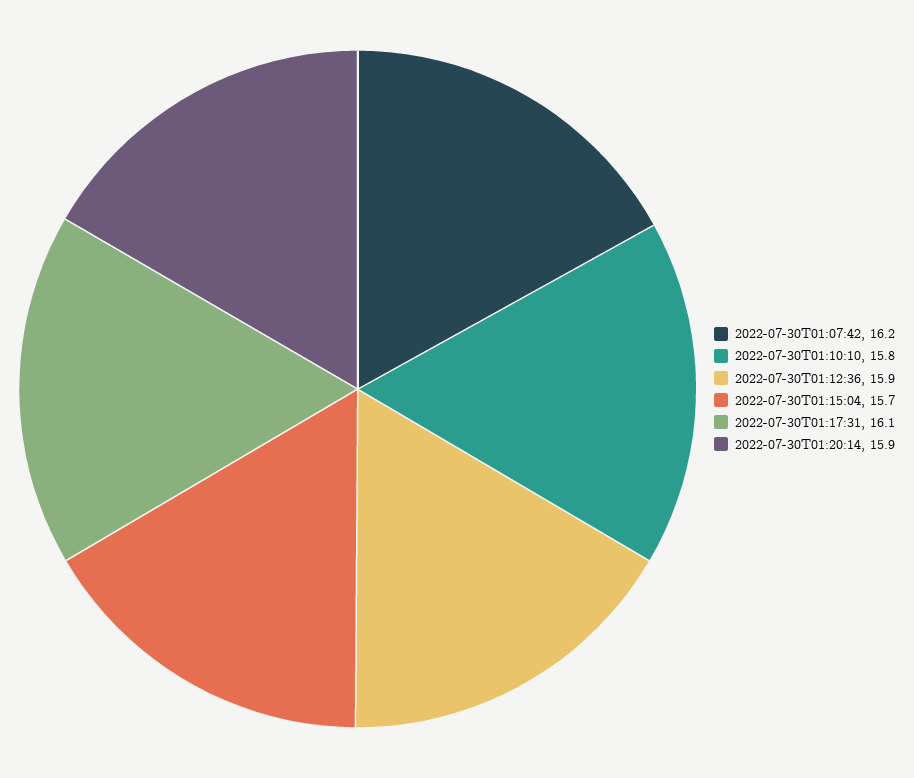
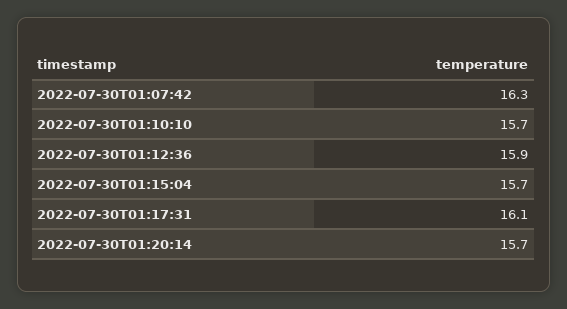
  {
-   "2022-07-30T01:07:42": 16.2,
+   "2022-07-30T01:07:42": 16.3,
-   "2022-07-30T01:10:10": 15.8,
+   "2022-07-30T01:10:10": 15.7,
    "2022-07-30T01:12:36": 15.9,
    "2022-07-30T01:15:04": 15.7,
    "2022-07-30T01:17:31": 16.1,
-   "2022-07-30T01:20:14": 15.9
+   "2022-07-30T01:20:14": 15.7
  }

